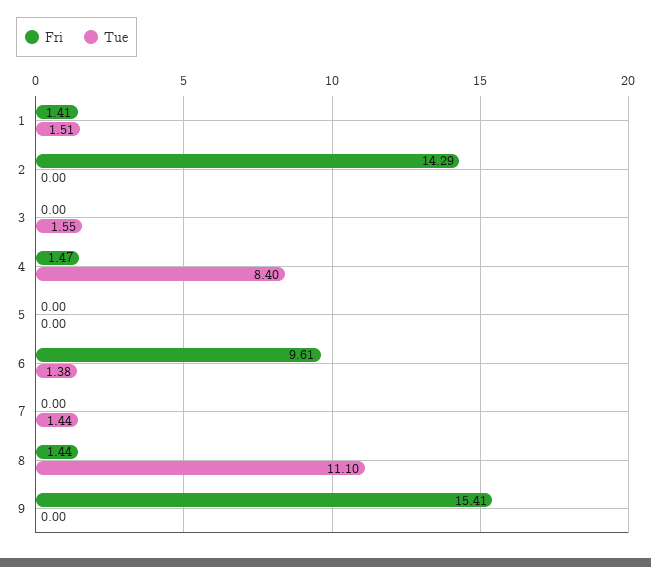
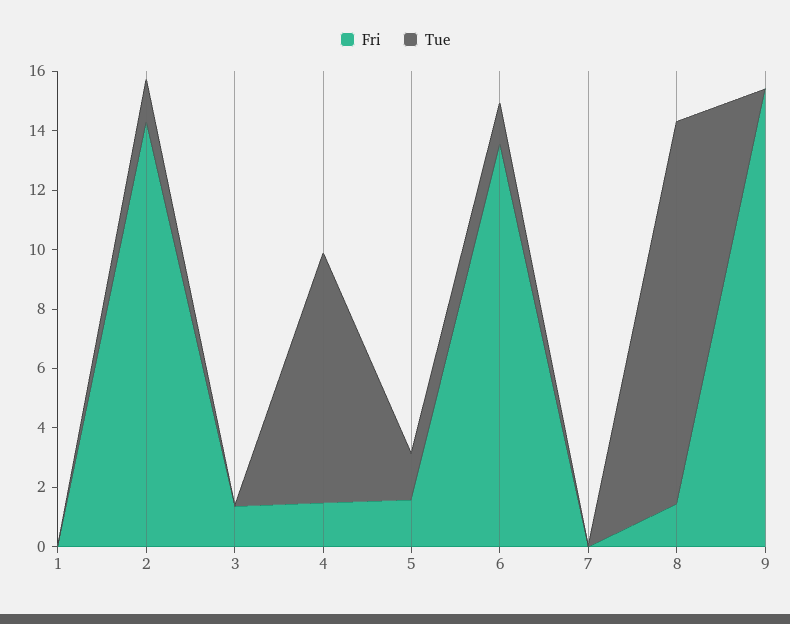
  {
    "Fri": {
-     "1": 1.41,
+     "1": 0,
      "2": 14.29,
-     "3": 0,
+     "3": 1.5,
      "4": 1.47,
-     "5": 0,
+     "5": 1.5,
-     "6": 9.61,
+     "6": 13.5,
      "7": 0,
      "8": 1.44,
      "9": 15.41
    },
    "Tue": {
-     "1": 1.51,
+     "1": 0,
-     "2": 0,
+     "2": 1.5,
-     "3": 1.55,
+     "3": 0,
      "4": 8.4,
-     "5": 0,
+     "5": 1.5,
      "6": 1.38,
-     "7": 1.44,
+     "7": 0,
-     "8": 11.1,
+     "8": 13,
      "9": 0
    }
  }

